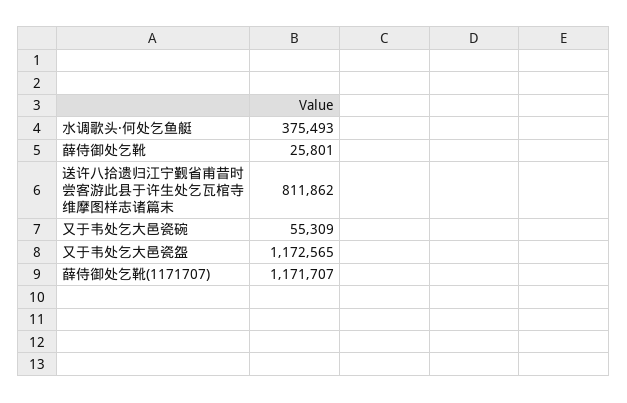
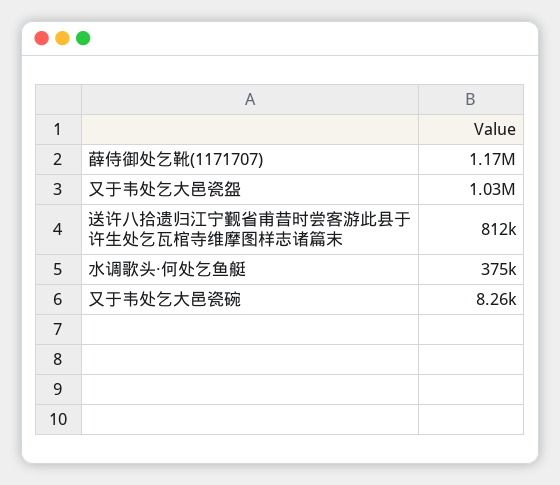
  {
    "水调歌头·何处乞鱼艇": 375493,
-   "薛侍御处乞靴": 25801,
    "送许八拾遗归江宁觐省甫昔时尝客游此县于许生处乞瓦棺寺维摩图样志诸篇末": 811862,
-   "又于韦处乞大邑瓷碗": 55309,
+   "又于韦处乞大邑瓷碗": 8260,
-   "又于韦处乞大邑瓷盌": 1172565,
+   "又于韦处乞大邑瓷盌": 1030000,
    "薛侍御处乞靴(1171707)": 1171707
  }

